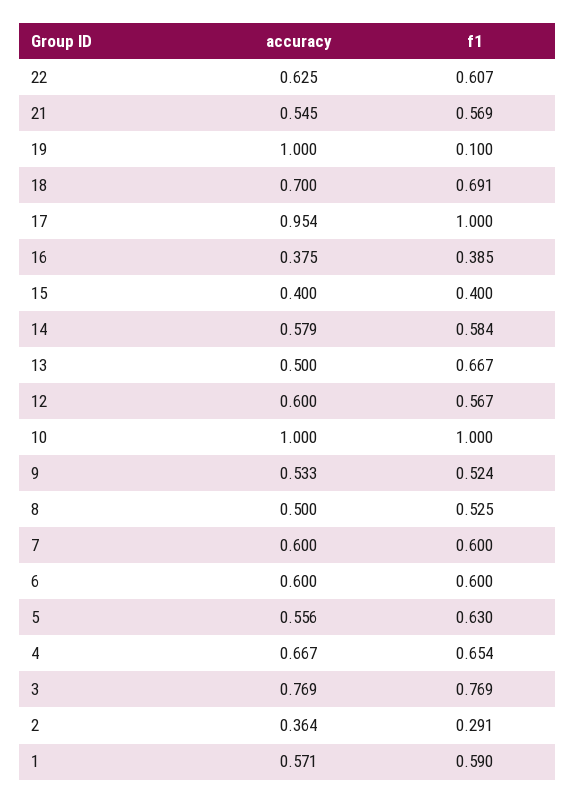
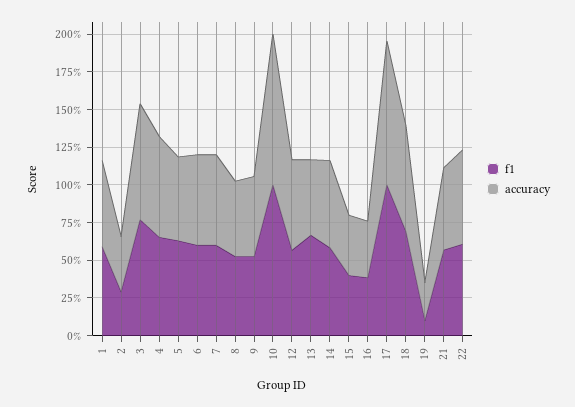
  {
    "accuracy": {
      "22": 0.625,
      "21": 0.545,
-     "19": 1,
+     "19": 0.25,
      "18": 0.7,
      "17": 0.954,
      "16": 0.375,
      "15": 0.4,
      "14": 0.579,
      "13": 0.5,
      "12": 0.6,
      "10": 1,
      "9": 0.533,
      "8": 0.5,
      "7": 0.6,
      "6": 0.6,
      "5": 0.556,
      "4": 0.667,
      "3": 0.769,
      "2": 0.364,
      "1": 0.571
    },
    "f1": {
      "22": 0.607,
      "21": 0.569,
      "19": 0.1,
      "18": 0.691,
      "17": 1,
      "16": 0.385,
      "15": 0.4,
      "14": 0.584,
      "13": 0.667,
      "12": 0.567,
      "10": 1,
      "9": 0.524,
      "8": 0.525,
      "7": 0.6,
      "6": 0.6,
      "5": 0.63,
      "4": 0.654,
      "3": 0.769,
      "2": 0.291,
      "1": 0.59
    }
  }

